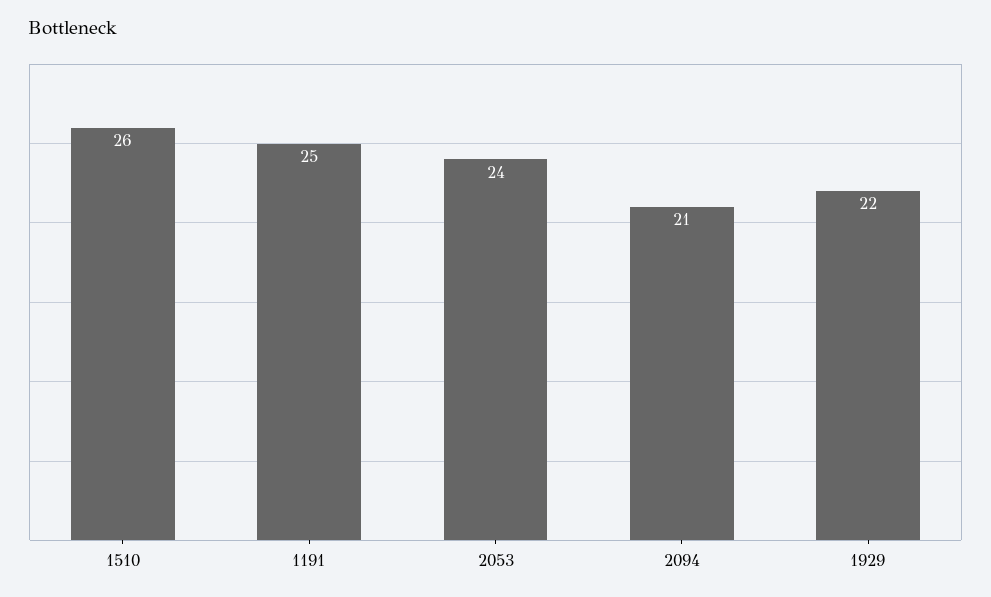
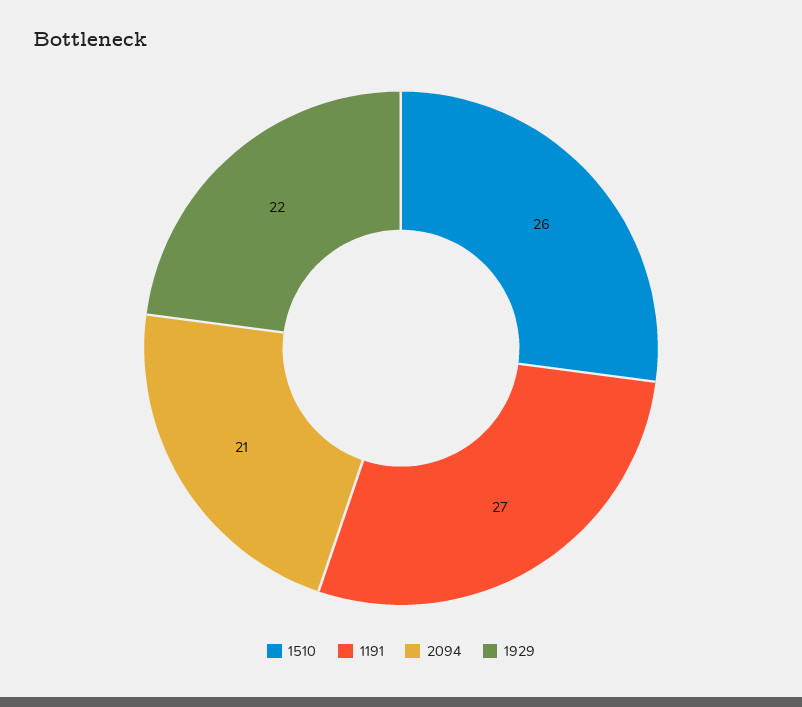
  {
    "1510": 26,
-   "1191": 25,
+   "1191": 27,
-   "2053": 24,
    "2094": 21,
    "1929": 22
  }

